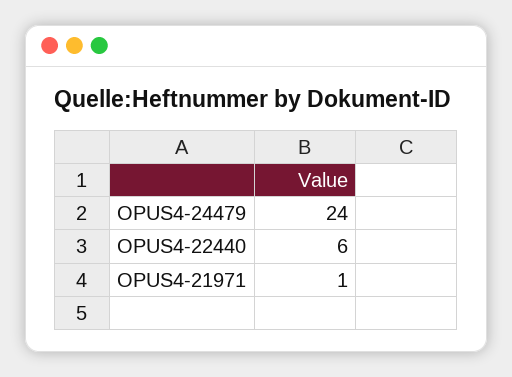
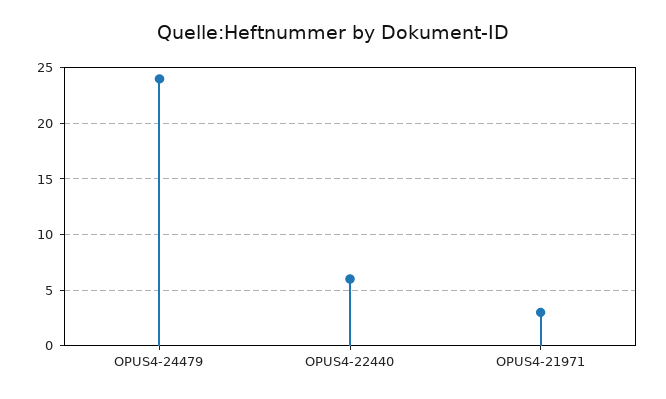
  {
    "OPUS4-24479": 24,
    "OPUS4-22440": 6,
-   "OPUS4-21971": 1
+   "OPUS4-21971": 3
  }

